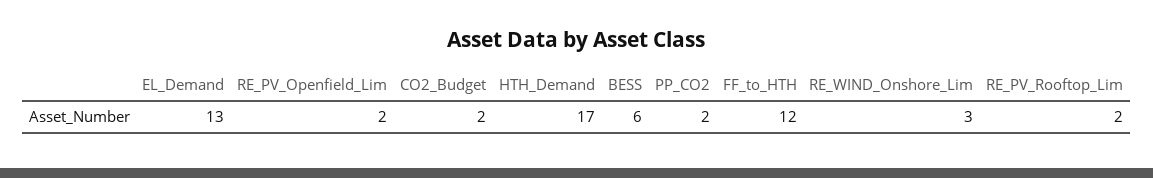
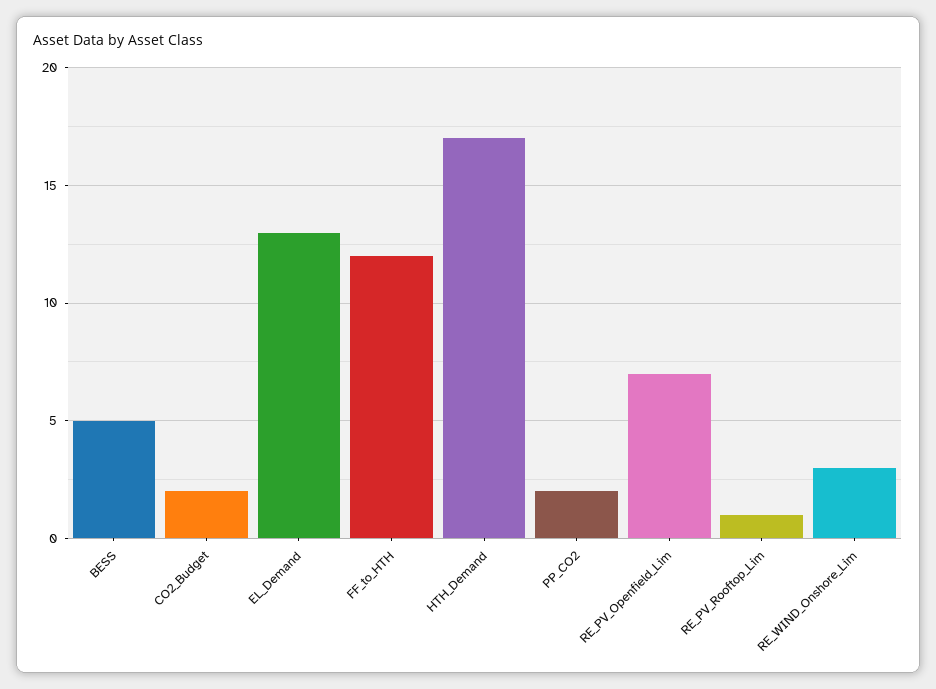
  {
    "EL_Demand": 13,
-   "RE_PV_Openfield_Lim": 2,
+   "RE_PV_Openfield_Lim": 7,
    "CO2_Budget": 2,
    "HTH_Demand": 17,
-   "BESS": 6,
+   "BESS": 5,
    "PP_CO2": 2,
    "FF_to_HTH": 12,
    "RE_WIND_Onshore_Lim": 3,
-   "RE_PV_Rooftop_Lim": 2
+   "RE_PV_Rooftop_Lim": 1
  }

